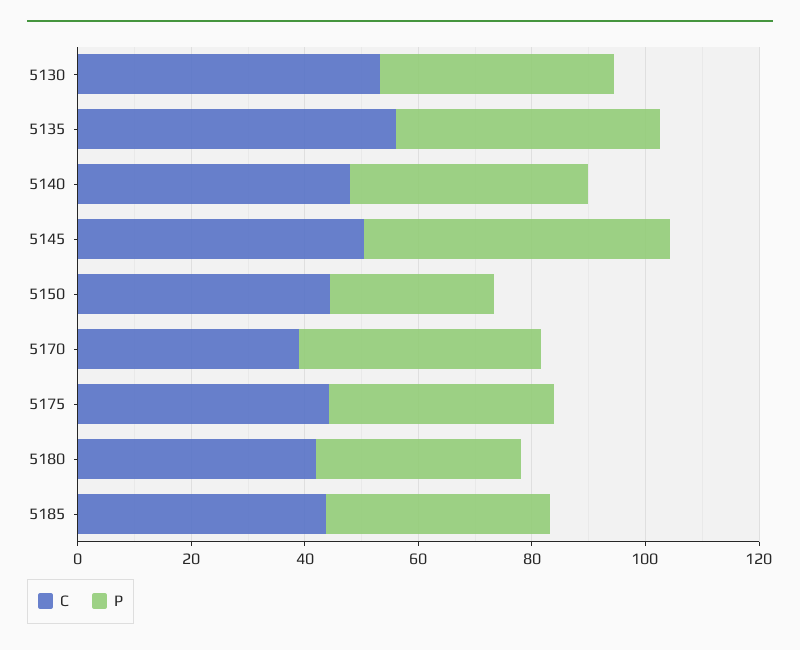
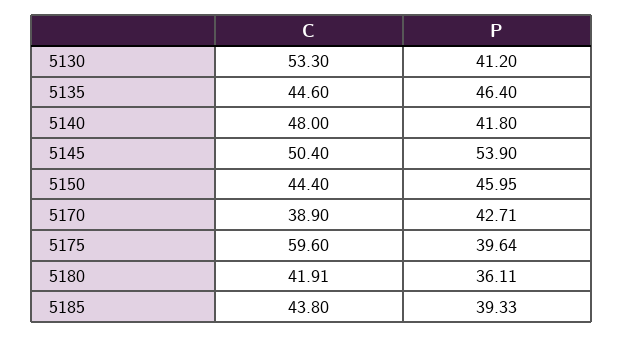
  {
    "C": {
      "5130": 53.3,
-     "5135": 55,
+     "5135": 44.6,
      "5140": 48,
      "5145": 50.4,
      "5150": 44.4,
      "5170": 38.9,
-     "5175": 45,
+     "5175": 59.6,
      "5180": 41.91,
      "5185": 43.8
    },
    "P": {
      "5130": 41.2,
      "5135": 46.4,
      "5140": 41.8,
      "5145": 53.9,
-     "5150": 30,
+     "5150": 45.95,
      "5170": 42.71,
      "5175": 39.64,
      "5180": 36.11,
      "5185": 39.33
    }
  }

